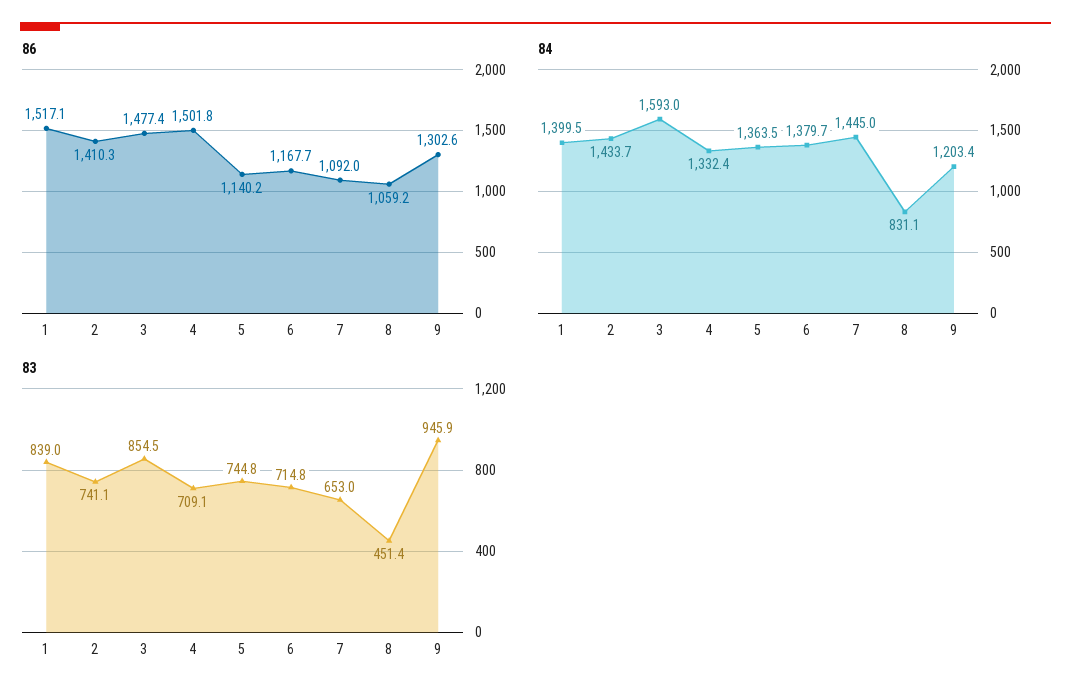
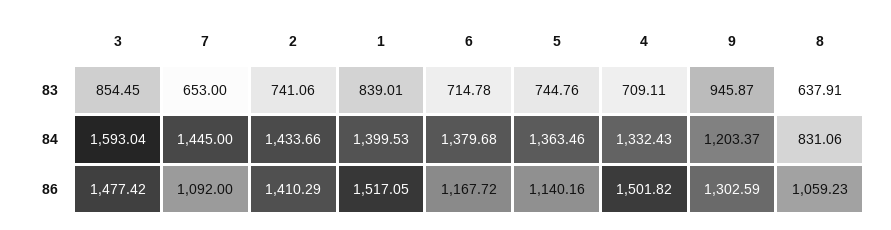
  {
    "86": {
      "1": 1517.05,
      "2": 1410.29,
      "3": 1477.42,
      "4": 1501.82,
      "5": 1140.16,
      "6": 1167.72,
      "7": 1092,
      "8": 1059.23,
      "9": 1302.59
    },
    "84": {
      "1": 1399.53,
      "2": 1433.66,
      "3": 1593.04,
      "4": 1332.43,
      "5": 1363.46,
      "6": 1379.68,
      "7": 1445,
      "8": 831.06,
      "9": 1203.37
    },
    "83": {
      "1": 839.01,
      "2": 741.06,
      "3": 854.45,
      "4": 709.11,
      "5": 744.76,
      "6": 714.78,
      "7": 653,
-     "8": 451.4,
+     "8": 637.91,
      "9": 945.87
    }
  }

